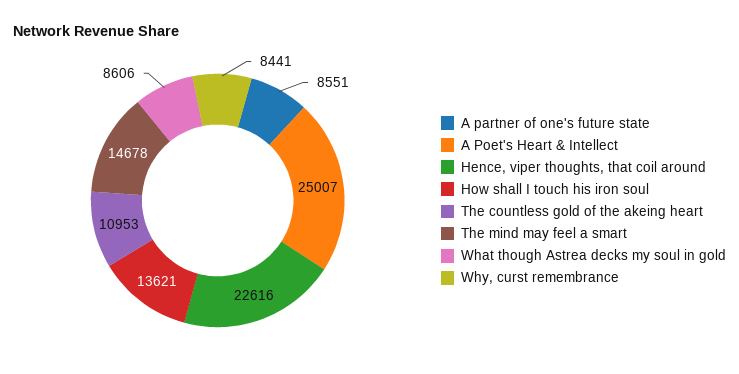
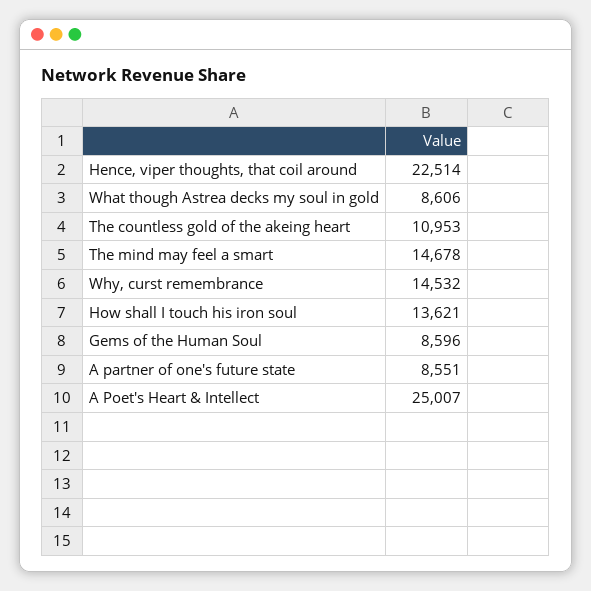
  {
    "A partner of one's future state": 8551,
    "A Poet's Heart & Intellect": 25007,
-   "Hence, viper thoughts, that coil around": 22616,
+   "Hence, viper thoughts, that coil around": 22514,
    "How shall I touch his iron soul": 13621,
    "The countless gold of the akeing heart": 10953,
    "The mind may feel a smart": 14678,
    "What though Astrea decks my soul in gold": 8606,
-   "Why, curst remembrance": 8441
+   "Why, curst remembrance": 14532,
+   "Gems of the Human Soul": 8596
  }

